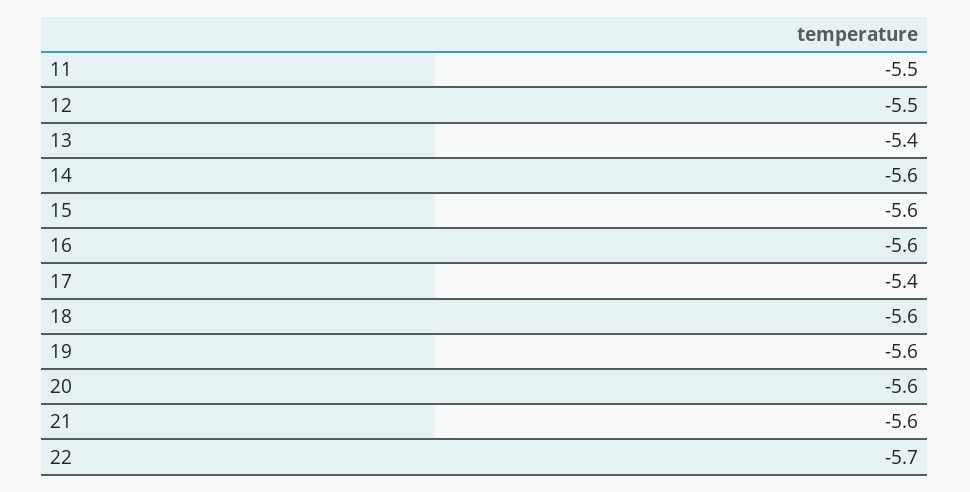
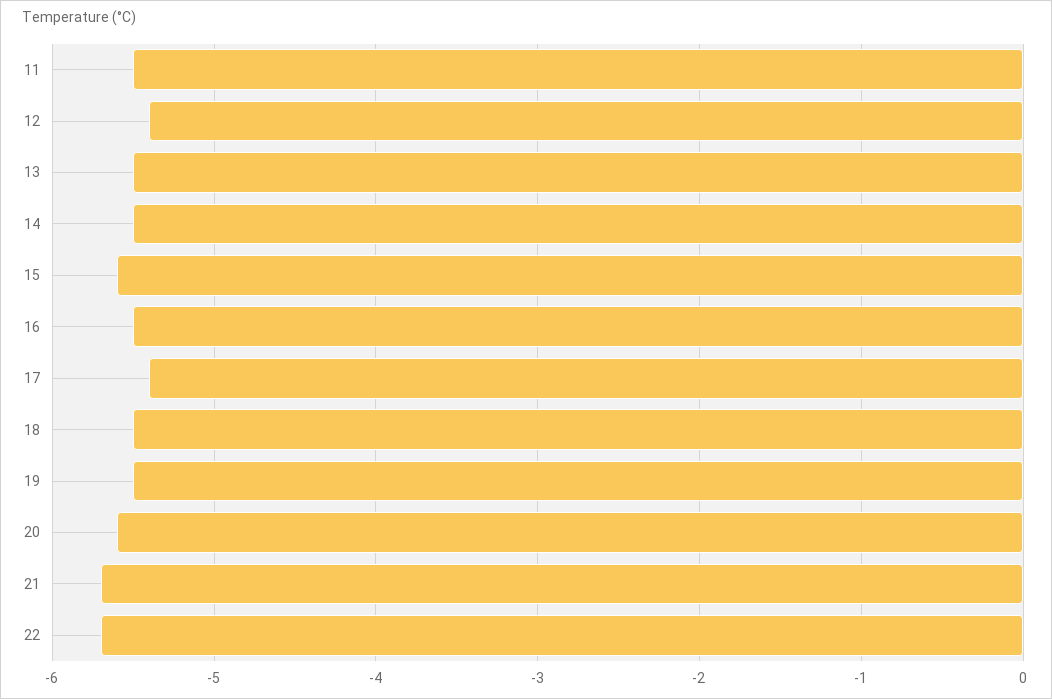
  {
    "11": -5.5,
-   "12": -5.5,
+   "12": -5.4,
-   "13": -5.4,
+   "13": -5.5,
-   "14": -5.6,
+   "14": -5.5,
    "15": -5.6,
-   "16": -5.6,
+   "16": -5.5,
    "17": -5.4,
-   "18": -5.6,
+   "18": -5.5,
-   "19": -5.6,
+   "19": -5.5,
    "20": -5.6,
-   "21": -5.6,
+   "21": -5.7,
    "22": -5.7
  }

